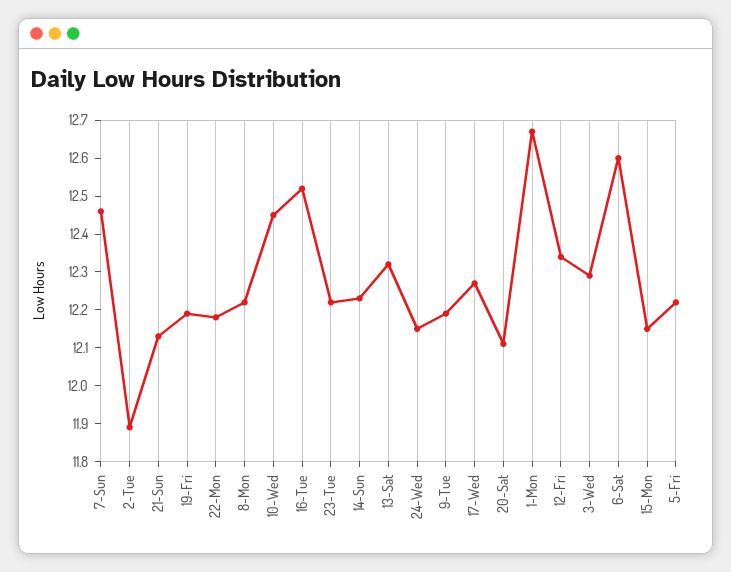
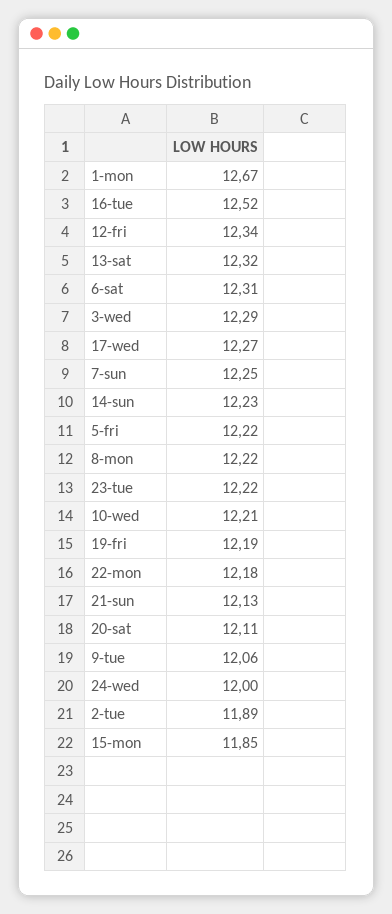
  {
-   "7-Sun": 12.45,
+   "7-Sun": 12.25,
    "2-Tue": 11.89,
    "21-Sun": 12.13,
    "19-Fri": 12.19,
    "22-Mon": 12.18,
    "8-Mon": 12.22,
-   "10-Wed": 12.45,
+   "10-Wed": 12.21,
    "16-Tue": 12.52,
    "23-Tue": 12.22,
    "14-Sun": 12.23,
    "13-Sat": 12.32,
-   "24-Wed": 12.15,
+   "24-Wed": 12,
-   "9-Tue": 12.2,
+   "9-Tue": 12.06,
    "17-Wed": 12.27,
    "20-Sat": 12.11,
    "1-Mon": 12.67,
    "12-Fri": 12.34,
    "3-Wed": 12.29,
-   "6-Sat": 12.6,
+   "6-Sat": 12.31,
-   "15-Mon": 12.15,
+   "15-Mon": 11.85,
    "5-Fri": 12.22
  }

